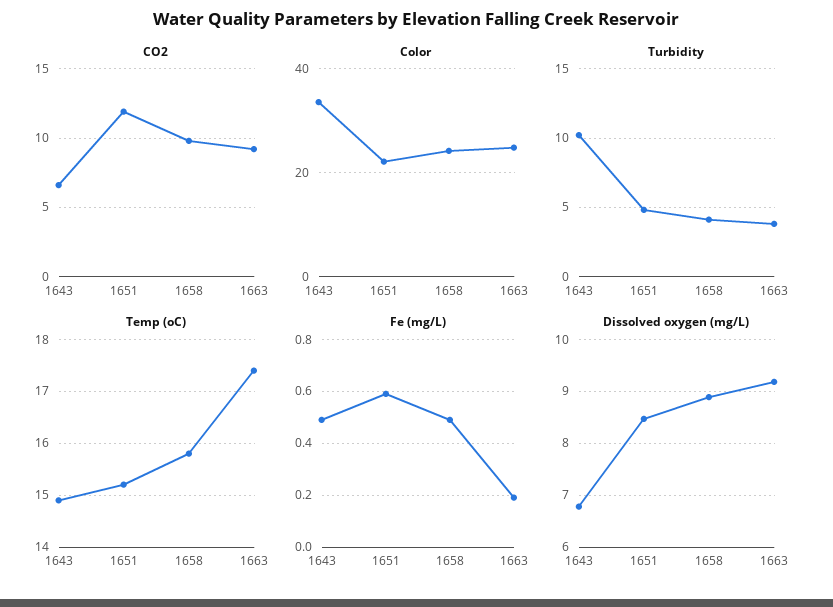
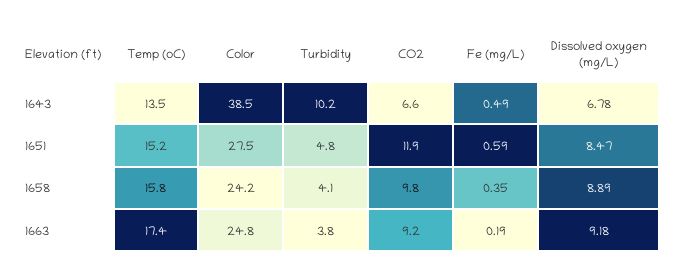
  {
    "CO2": {
      "1643": 6.6,
      "1651": 11.9,
      "1658": 9.8,
      "1663": 9.2
    },
    "Color": {
-     "1643": 34,
+     "1643": 38.5,
-     "1651": 22,
+     "1651": 27.5,
      "1658": 24.2,
      "1663": 24.8
    },
    "Turbidity": {
      "1643": 10.2,
      "1651": 4.8,
      "1658": 4.1,
      "1663": 3.8
    },
    "Temp (oC)": {
-     "1643": 15,
+     "1643": 13.5,
      "1651": 15.2,
      "1658": 15.8,
      "1663": 17.4
    },
    "Fe (mg/L)": {
      "1643": 0.49,
      "1651": 0.59,
-     "1658": 0.5,
+     "1658": 0.35,
      "1663": 0.19
    },
    "Dissolved oxygen (mg/L)": {
      "1643": 6.78,
      "1651": 8.47,
      "1658": 8.89,
      "1663": 9.18
    }
  }

